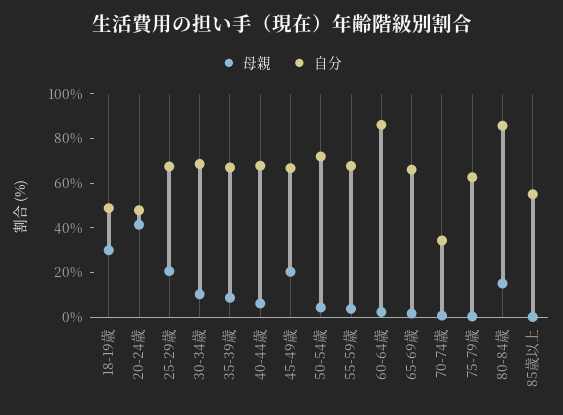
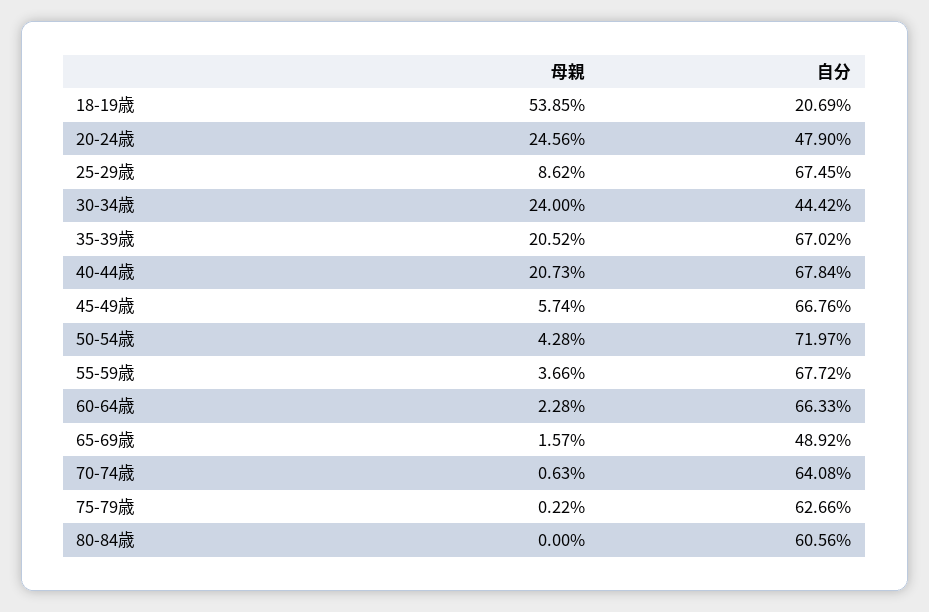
  {
    "母親": {
-     "18-19歳": 30,
+     "18-19歳": 53.85,
-     "20-24歳": 40,
+     "20-24歳": 24.56,
-     "25-29歳": 20,
+     "25-29歳": 8.62,
-     "30-34歳": 10,
+     "30-34歳": 24,
-     "35-39歳": 10,
+     "35-39歳": 20.52,
-     "40-44歳": 5,
+     "40-44歳": 20.73,
-     "45-49歳": 20,
+     "45-49歳": 5.74,
      "50-54歳": 4.28,
      "55-59歳": 3.66,
      "60-64歳": 2.28,
      "65-69歳": 1.57,
      "70-74歳": 0.63,
      "75-79歳": 0.22,
-     "80-84歳": 15,
+     "80-84歳": 0
-     "85歳以上": 0
    },
    "自分": {
-     "18-19歳": 50,
+     "18-19歳": 20.69,
      "20-24歳": 47.9,
      "25-29歳": 67.45,
-     "30-34歳": 70,
+     "30-34歳": 44.42,
      "35-39歳": 67.02,
      "40-44歳": 67.84,
      "45-49歳": 66.76,
      "50-54歳": 71.97,
      "55-59歳": 67.72,
-     "60-64歳": 85,
+     "60-64歳": 66.33,
-     "65-69歳": 65,
+     "65-69歳": 48.92,
-     "70-74歳": 35,
+     "70-74歳": 64.08,
      "75-79歳": 62.66,
-     "80-84歳": 85,
+     "80-84歳": 60.56
-     "85歳以上": 55
    }
  }

